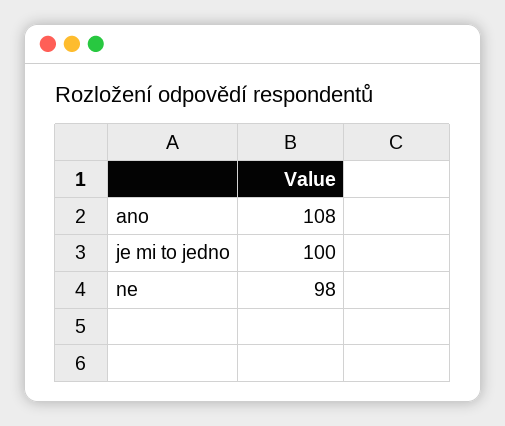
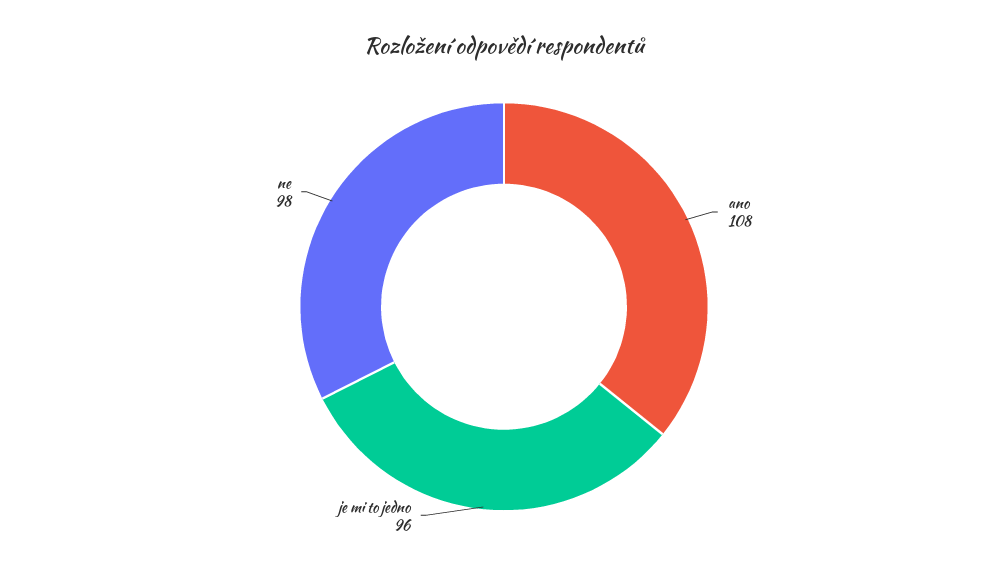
  {
    "ano": 108,
-   "je mi to jedno": 100,
+   "je mi to jedno": 96,
    "ne": 98
  }

